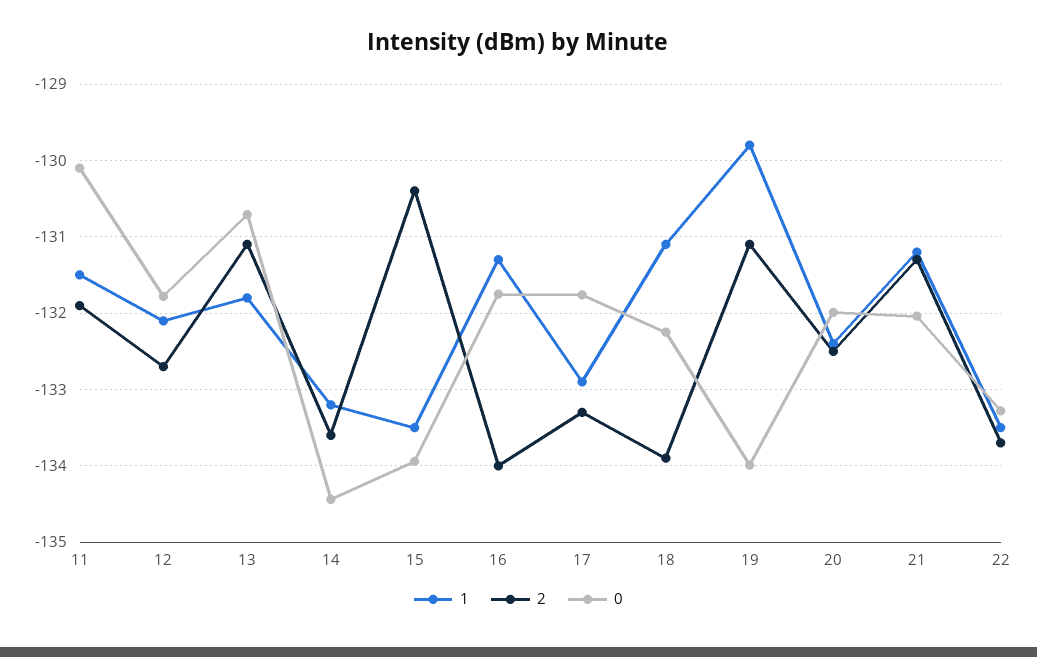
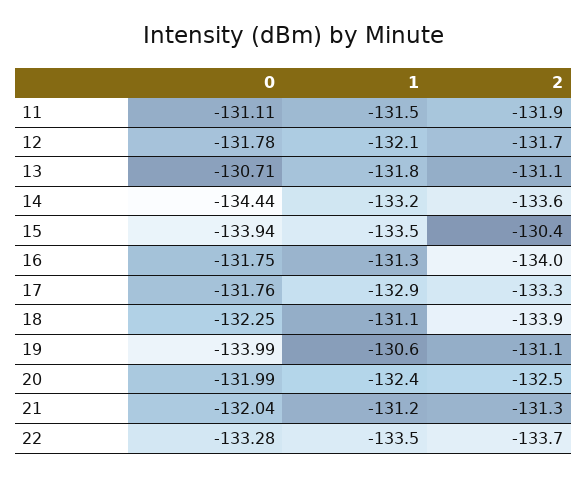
  {
    "1": {
      "11": -131.5,
      "12": -132.1,
      "13": -131.8,
      "14": -133.2,
      "15": -133.5,
      "16": -131.3,
      "17": -132.9,
      "18": -131.1,
-     "19": -129.8,
+     "19": -130.6,
      "20": -132.4,
      "21": -131.2,
      "22": -133.5
    },
    "2": {
      "11": -131.9,
-     "12": -132.7,
+     "12": -131.7,
      "13": -131.1,
      "14": -133.6,
      "15": -130.4,
      "16": -134,
      "17": -133.3,
      "18": -133.9,
      "19": -131.1,
      "20": -132.5,
      "21": -131.3,
      "22": -133.7
    },
    "0": {
-     "11": -130.1,
+     "11": -131.11,
      "12": -131.78,
      "13": -130.71,
      "14": -134.44,
      "15": -133.94,
      "16": -131.75,
      "17": -131.76,
      "18": -132.25,
      "19": -133.99,
      "20": -131.99,
      "21": -132.04,
      "22": -133.28
    }
  }

